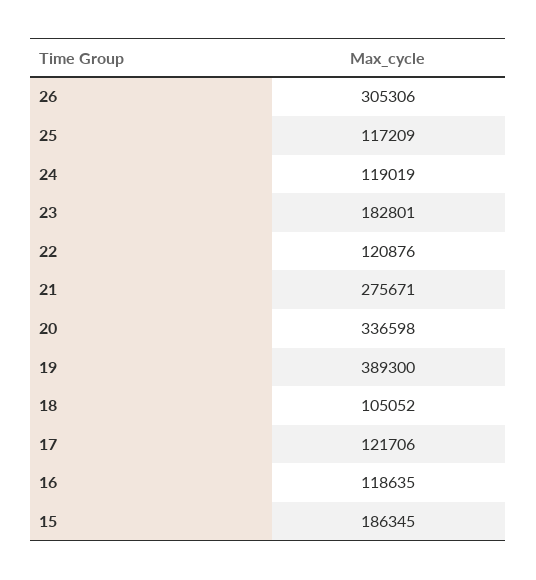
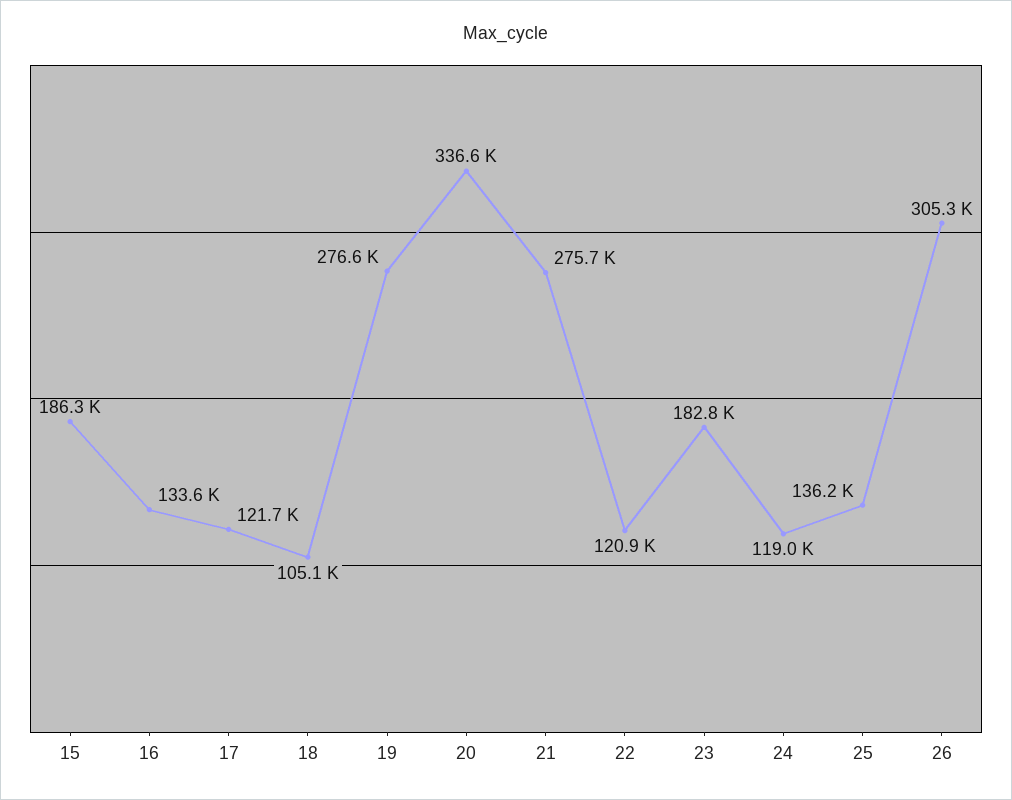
  {
    "26": 305306,
-   "25": 117209,
+   "25": 136200,
    "24": 119019,
    "23": 182801,
    "22": 120876,
    "21": 275671,
    "20": 336598,
-   "19": 389300,
+   "19": 276600,
    "18": 105052,
    "17": 121706,
-   "16": 118635,
+   "16": 133600,
    "15": 186345
  }

